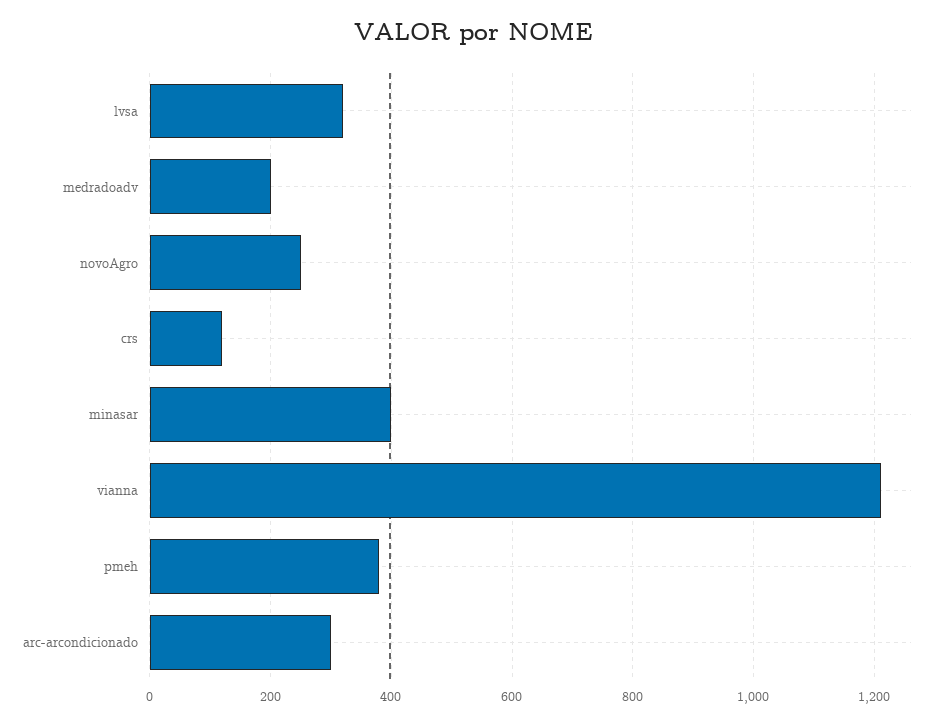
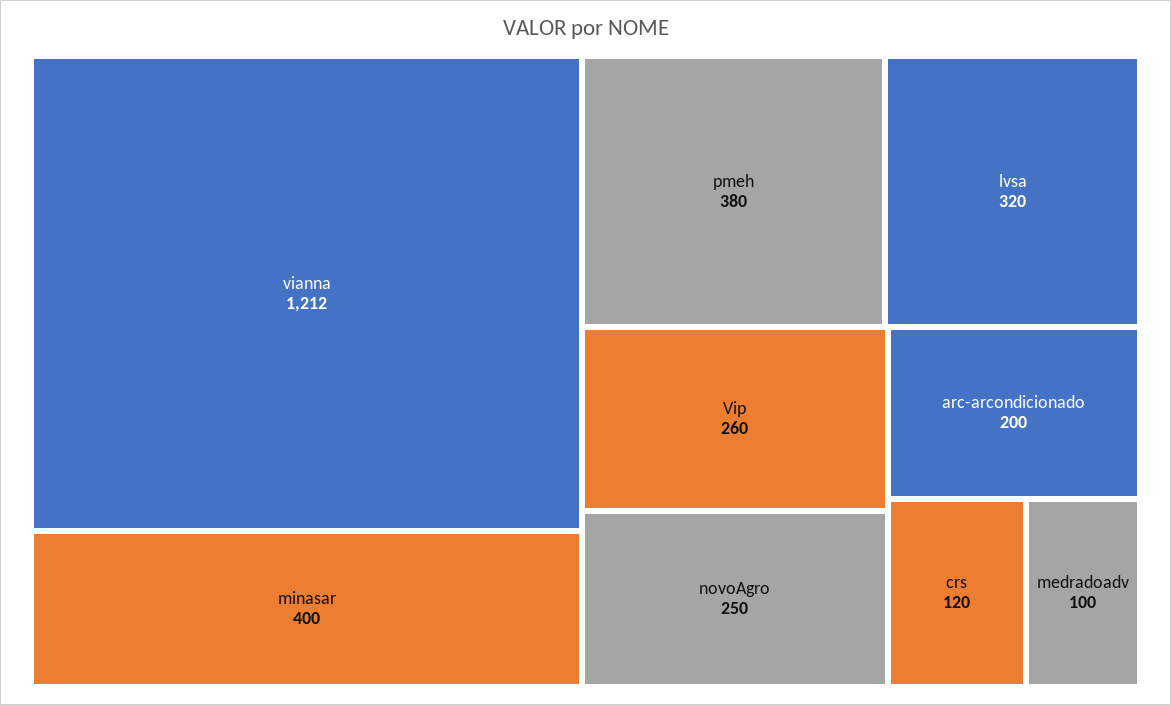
  {
    "lvsa": 320,
-   "medradoadv": 200,
+   "medradoadv": 100,
    "novoAgro": 250,
    "crs": 120,
    "minasar": 400,
    "vianna": 1212,
    "pmeh": 380,
-   "arc-arcondicionado": 300
+   "arc-arcondicionado": 200,
+   "Vip": 260
  }

